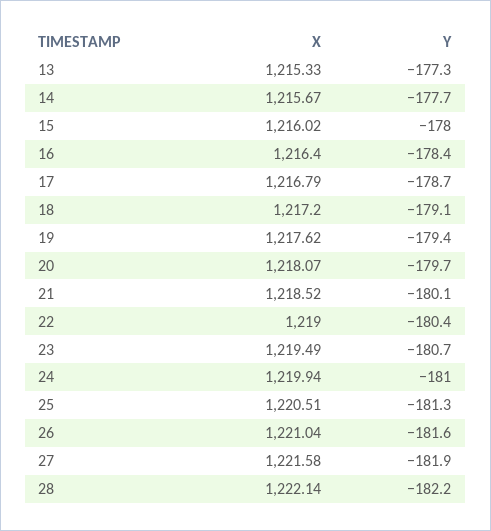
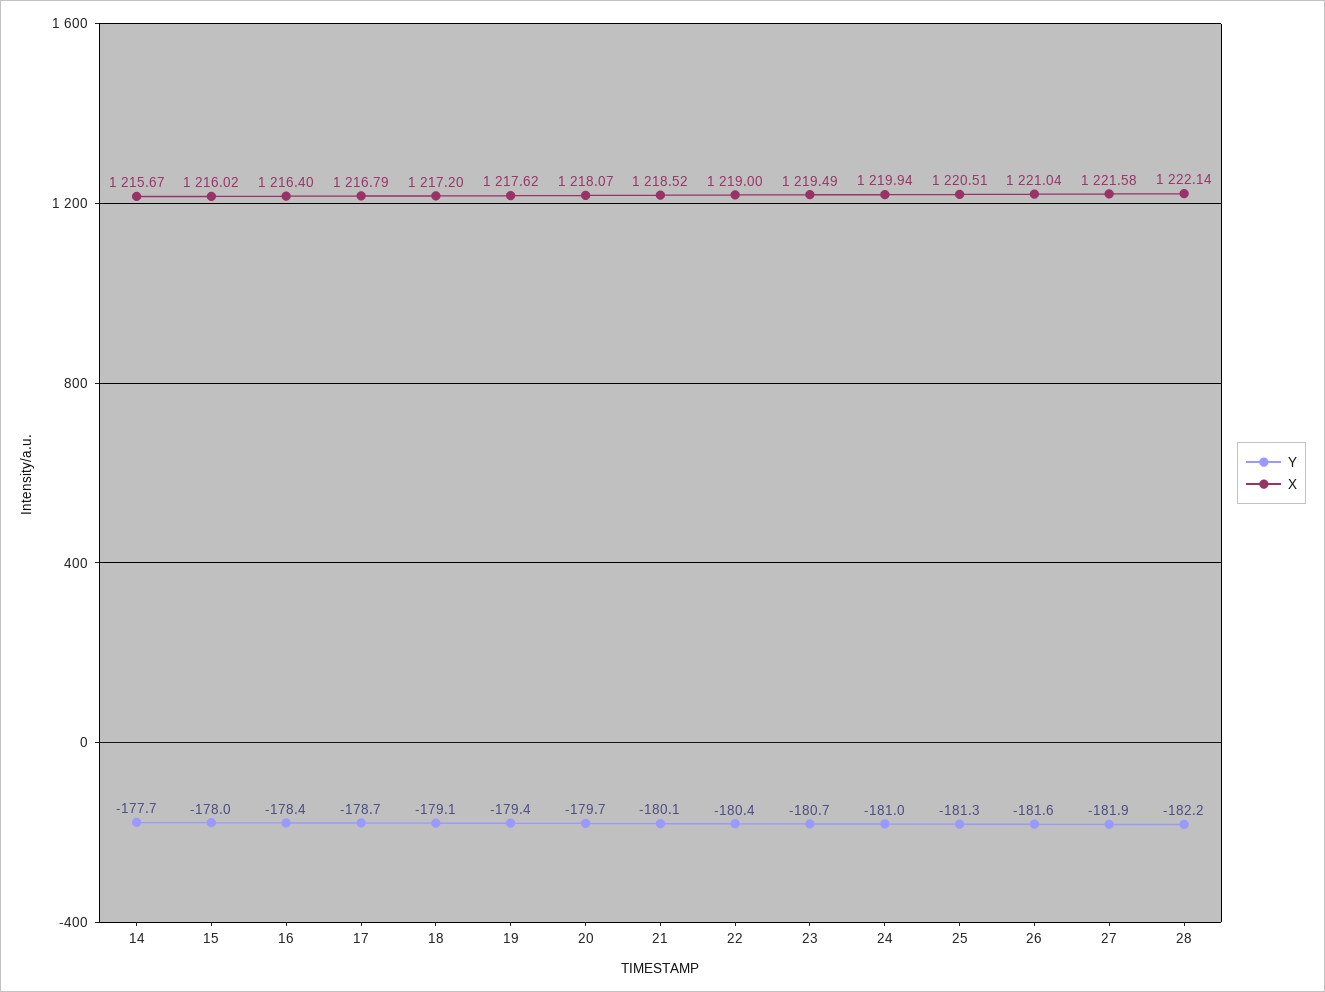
  {
    "X": {
-     "13": 1215.33,
      "14": 1215.67,
      "15": 1216.02,
      "16": 1216.4,
      "17": 1216.79,
      "18": 1217.2,
      "19": 1217.62,
      "20": 1218.07,
      "21": 1218.52,
      "22": 1219,
      "23": 1219.49,
      "24": 1219.94,
      "25": 1220.51,
      "26": 1221.04,
      "27": 1221.58,
      "28": 1222.14
    },
    "Y": {
-     "13": -177.3,
      "14": -177.7,
      "15": -178,
      "16": -178.4,
      "17": -178.7,
      "18": -179.1,
      "19": -179.4,
      "20": -179.7,
      "21": -180.1,
      "22": -180.4,
      "23": -180.7,
      "24": -181,
      "25": -181.3,
      "26": -181.6,
      "27": -181.9,
      "28": -182.2
    }
  }

